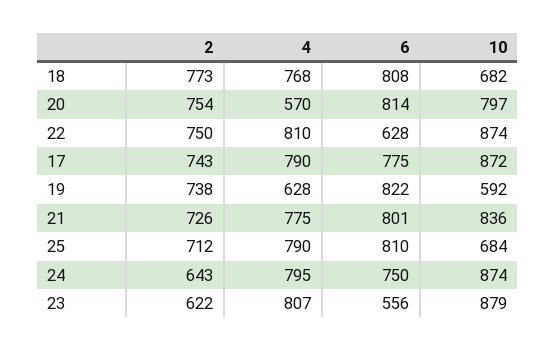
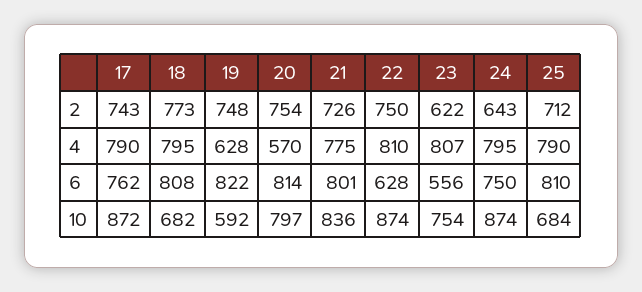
  {
    "2": {
      "18": 773,
      "20": 754,
      "22": 750,
      "17": 743,
-     "19": 738,
+     "19": 748,
      "21": 726,
      "25": 712,
      "24": 643,
      "23": 622
    },
    "4": {
-     "18": 768,
+     "18": 795,
      "20": 570,
      "22": 810,
      "17": 790,
      "19": 628,
      "21": 775,
      "25": 790,
      "24": 795,
      "23": 807
    },
    "6": {
      "18": 808,
      "20": 814,
      "22": 628,
-     "17": 775,
+     "17": 762,
      "19": 822,
      "21": 801,
      "25": 810,
      "24": 750,
      "23": 556
    },
    "10": {
      "18": 682,
      "20": 797,
      "22": 874,
      "17": 872,
      "19": 592,
      "21": 836,
      "25": 684,
      "24": 874,
-     "23": 879
+     "23": 754
    }
  }

